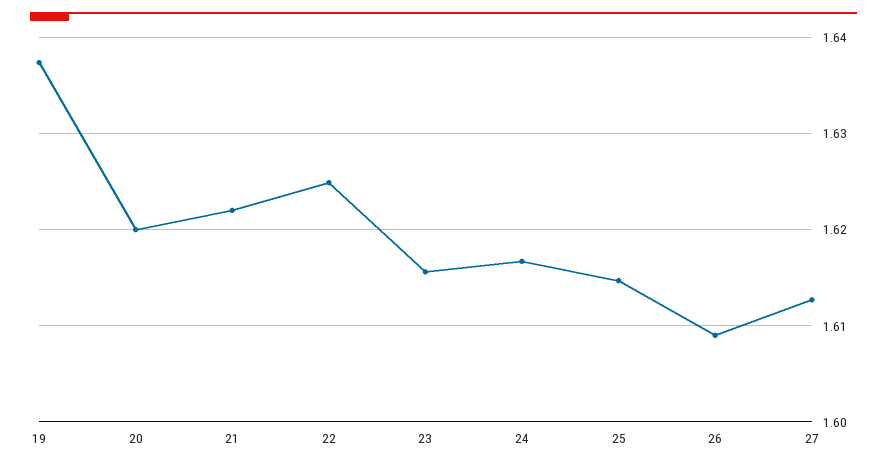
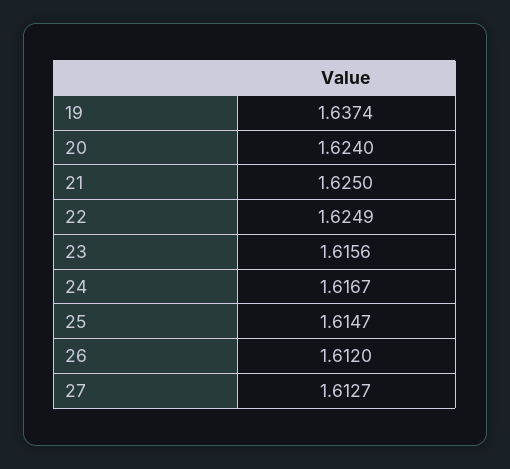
  {
    "19": 1.6374,
-   "20": 1.62,
+   "20": 1.624,
-   "21": 1.622,
+   "21": 1.625,
    "22": 1.6249,
    "23": 1.6156,
    "24": 1.6167,
    "25": 1.6147,
-   "26": 1.609,
+   "26": 1.612,
    "27": 1.6127
  }

